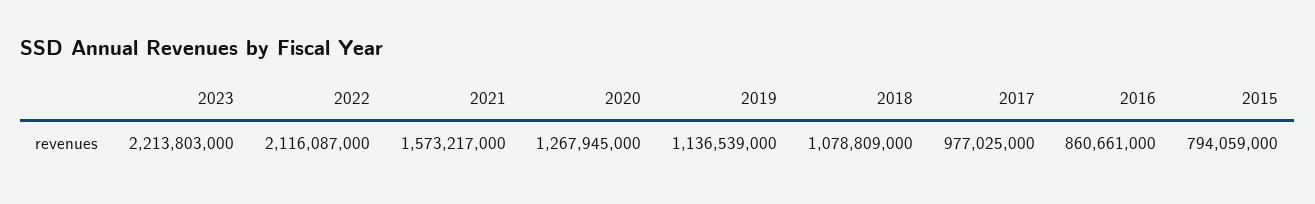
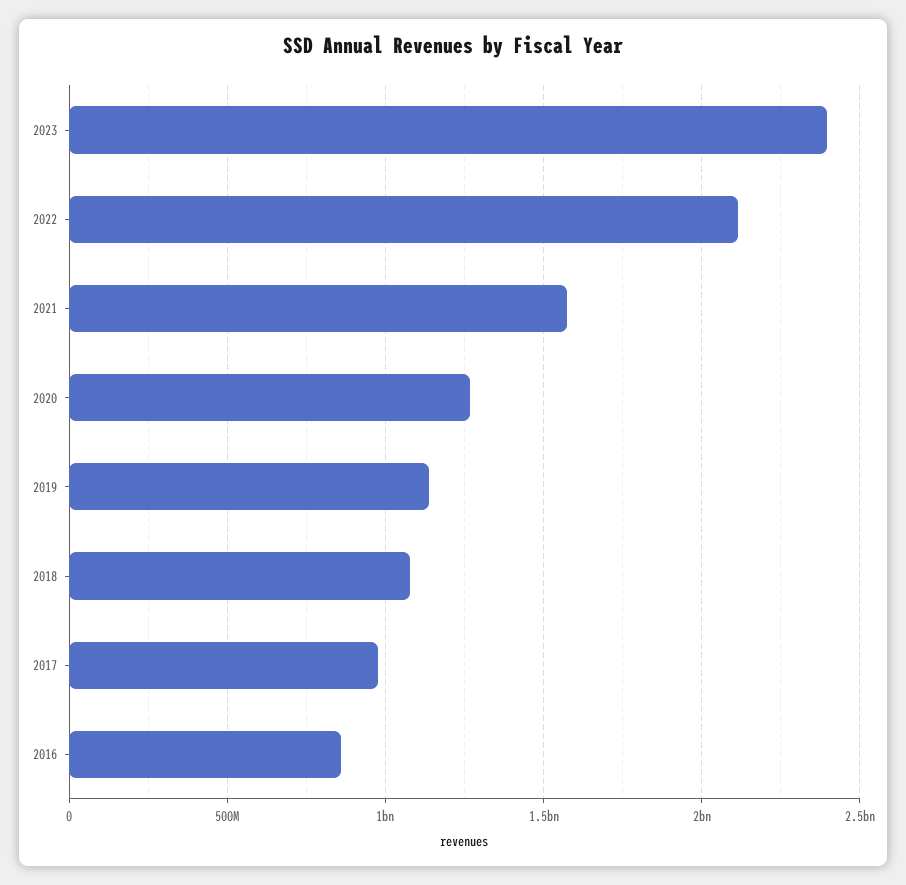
  {
-   "2023": 2213803000,
+   "2023": 2400000000,
    "2022": 2116087000,
    "2021": 1573217000,
    "2020": 1267945000,
    "2019": 1136539000,
    "2018": 1078809000,
    "2017": 977025000,
-   "2016": 860661000,
+   "2016": 860661000
-   "2015": 794059000
  }

